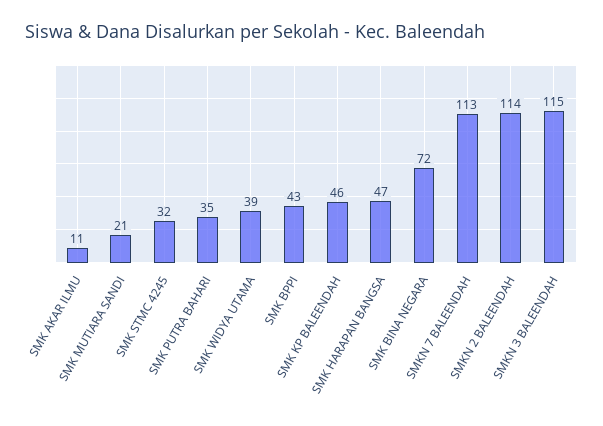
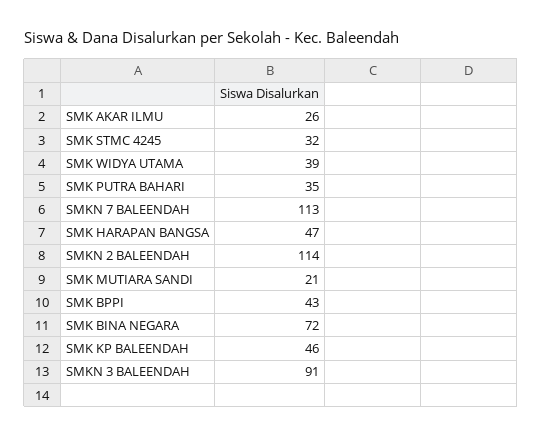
  {
-   "SMK AKAR ILMU": 11,
+   "SMK AKAR ILMU": 26,
    "SMK MUTIARA SANDI": 21,
    "SMK STMC 4245": 32,
    "SMK PUTRA BAHARI": 35,
    "SMK WIDYA UTAMA": 39,
    "SMK BPPI": 43,
    "SMK KP BALEENDAH": 46,
    "SMK HARAPAN BANGSA": 47,
    "SMK BINA NEGARA": 72,
    "SMKN 7 BALEENDAH": 113,
    "SMKN 2 BALEENDAH": 114,
-   "SMKN 3 BALEENDAH": 115
+   "SMKN 3 BALEENDAH": 91
  }

